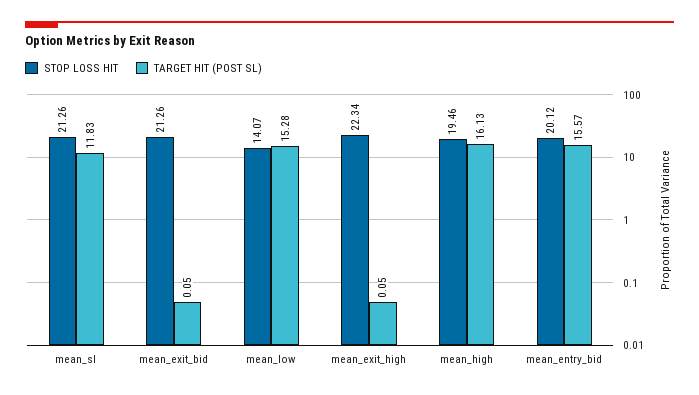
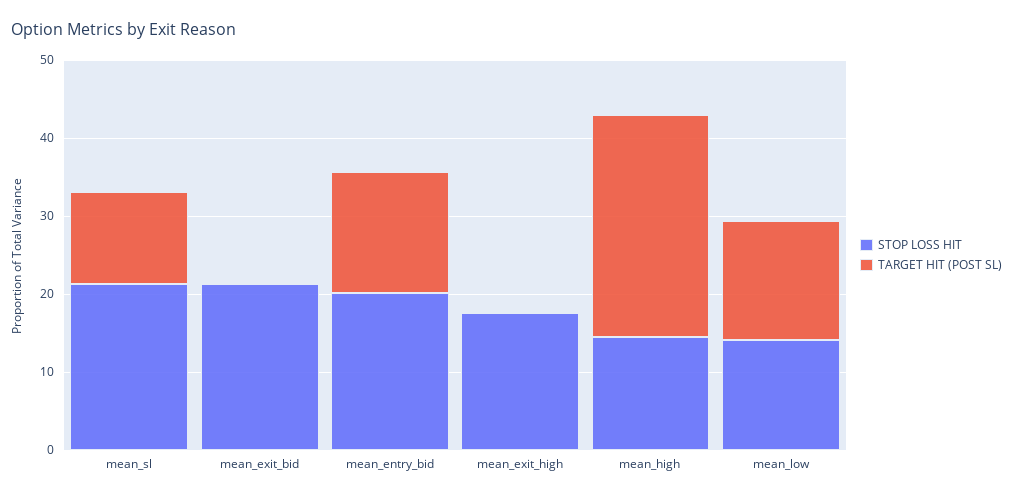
  {
    "STOP LOSS HIT": {
      "mean_sl": 21.26,
      "mean_exit_bid": 21.26,
      "mean_low": 14.07,
-     "mean_exit_high": 22.34,
+     "mean_exit_high": 18,
-     "mean_high": 19.46,
+     "mean_high": 14,
      "mean_entry_bid": 20.12
    },
    "TARGET HIT (POST SL)": {
      "mean_sl": 11.83,
      "mean_exit_bid": 0.05,
      "mean_low": 15.28,
      "mean_exit_high": 0.05,
-     "mean_high": 16.13,
+     "mean_high": 28,
      "mean_entry_bid": 15.57
    }
  }

